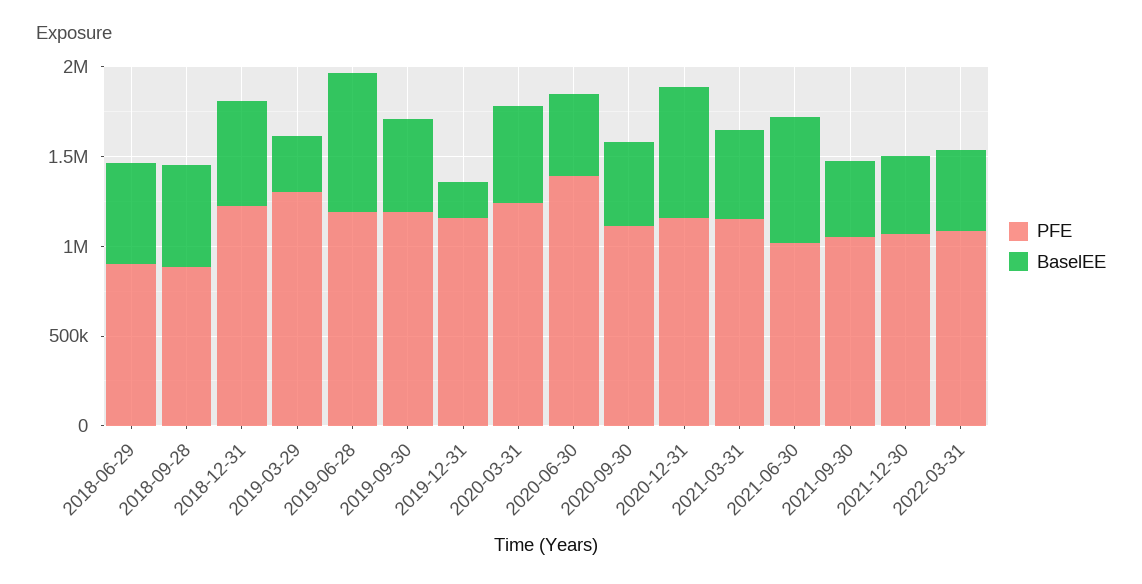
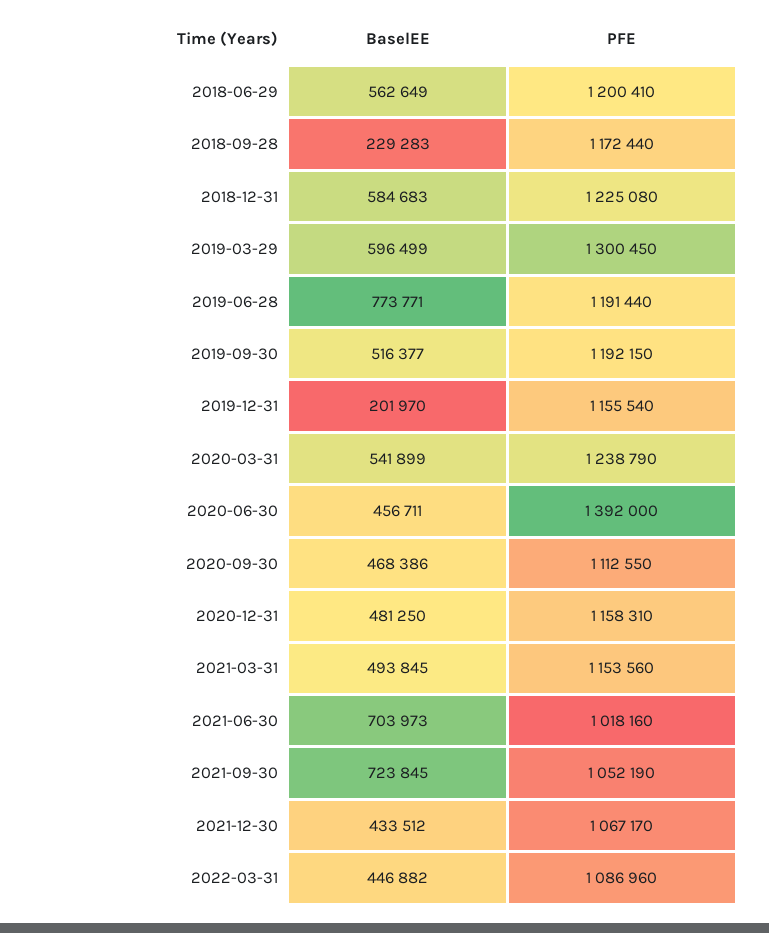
  {
    "PFE": {
-     "2018-06-29": 900000,
+     "2018-06-29": 1200410,
-     "2018-09-28": 900000,
+     "2018-09-28": 1172440,
      "2018-12-31": 1225080,
      "2019-03-29": 1300450,
      "2019-06-28": 1191440,
      "2019-09-30": 1192150,
      "2019-12-31": 1155540,
      "2020-03-31": 1238790,
      "2020-06-30": 1392000,
      "2020-09-30": 1112550,
      "2020-12-31": 1158310,
      "2021-03-31": 1153560,
      "2021-06-30": 1018160,
      "2021-09-30": 1052190,
      "2021-12-30": 1067170,
      "2022-03-31": 1086960
    },
    "BaselEE": {
      "2018-06-29": 562649,
-     "2018-09-28": 600000,
+     "2018-09-28": 229283,
      "2018-12-31": 584683,
-     "2019-03-29": 300000,
+     "2019-03-29": 596499,
      "2019-06-28": 773771,
      "2019-09-30": 516377,
      "2019-12-31": 201970,
      "2020-03-31": 541899,
      "2020-06-30": 456711,
      "2020-09-30": 468386,
-     "2020-12-31": 700000,
+     "2020-12-31": 481250,
      "2021-03-31": 493845,
      "2021-06-30": 703973,
-     "2021-09-30": 400000,
+     "2021-09-30": 723845,
      "2021-12-30": 433512,
      "2022-03-31": 446882
    }
  }

